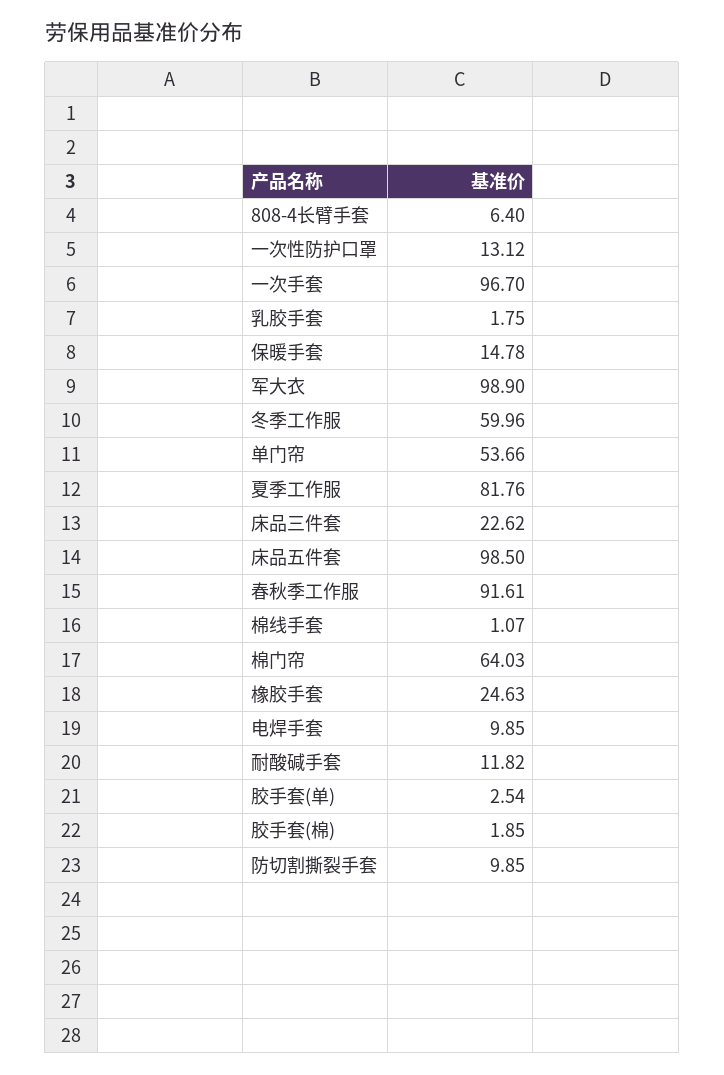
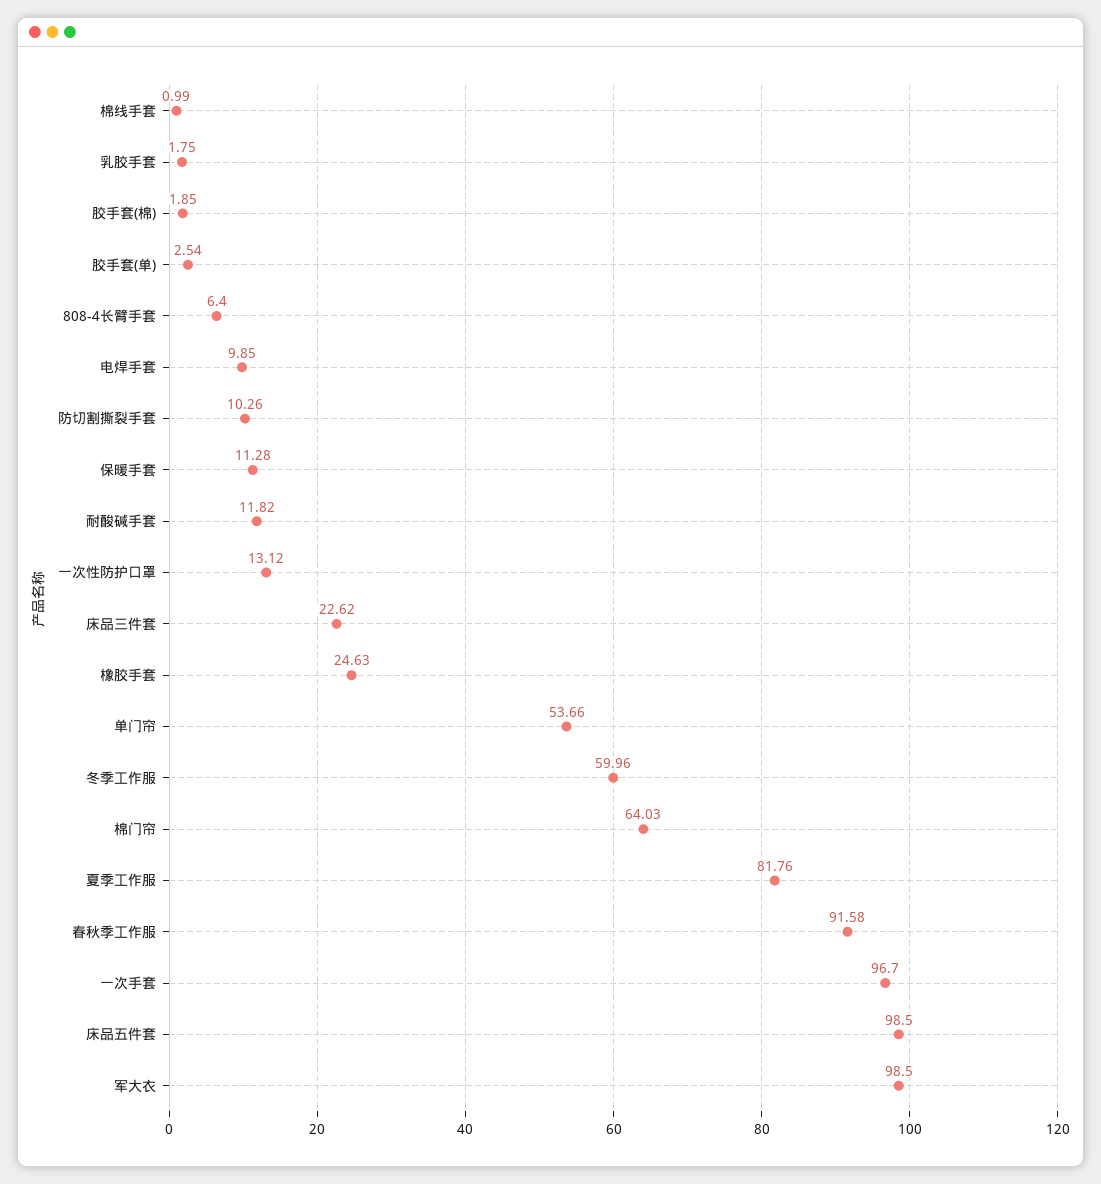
  {
    "808-4长臂手套": 6.4,
    "一次性防护口罩": 13.12,
    "一次手套": 96.7,
    "乳胶手套": 1.75,
-   "保暖手套": 14.78,
+   "保暖手套": 11.28,
-   "军大衣": 98.9,
+   "军大衣": 98.5,
    "冬季工作服": 59.96,
    "单门帘": 53.66,
    "夏季工作服": 81.76,
    "床品三件套": 22.62,
    "床品五件套": 98.5,
-   "春秋季工作服": 91.61,
+   "春秋季工作服": 91.58,
-   "棉线手套": 1.07,
+   "棉线手套": 0.99,
    "棉门帘": 64.03,
    "橡胶手套": 24.63,
    "电焊手套": 9.85,
    "耐酸碱手套": 11.82,
    "胶手套(单)": 2.54,
    "胶手套(棉)": 1.85,
-   "防切割撕裂手套": 9.85
+   "防切割撕裂手套": 10.26
  }

